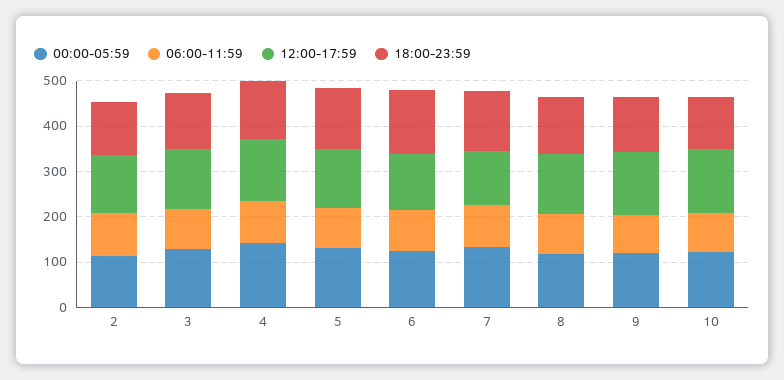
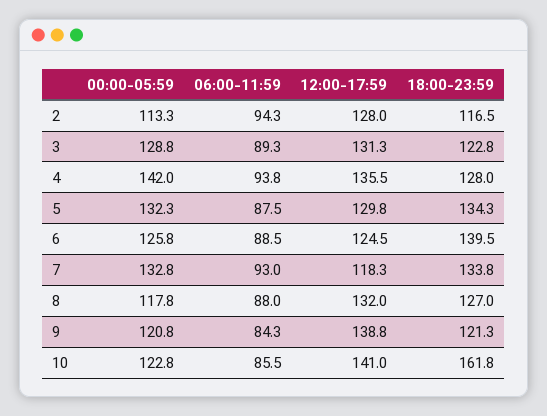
  {
    "00:00-05:59": {
      "2": 113.3,
      "3": 128.8,
      "4": 142,
      "5": 132.3,
      "6": 125.8,
      "7": 132.8,
      "8": 117.8,
      "9": 120.8,
      "10": 122.8
    },
    "06:00-11:59": {
      "2": 94.3,
      "3": 89.3,
      "4": 93.8,
      "5": 87.5,
      "6": 88.5,
      "7": 93,
      "8": 88,
      "9": 84.3,
      "10": 85.5
    },
    "12:00-17:59": {
      "2": 128,
      "3": 131.3,
      "4": 135.5,
      "5": 129.8,
      "6": 124.5,
      "7": 118.3,
      "8": 132,
      "9": 138.8,
      "10": 141
    },
    "18:00-23:59": {
      "2": 116.5,
      "3": 122.8,
      "4": 128,
      "5": 134.3,
      "6": 139.5,
      "7": 133.8,
      "8": 127,
      "9": 121.3,
-     "10": 120
+     "10": 161.8
    }
  }

